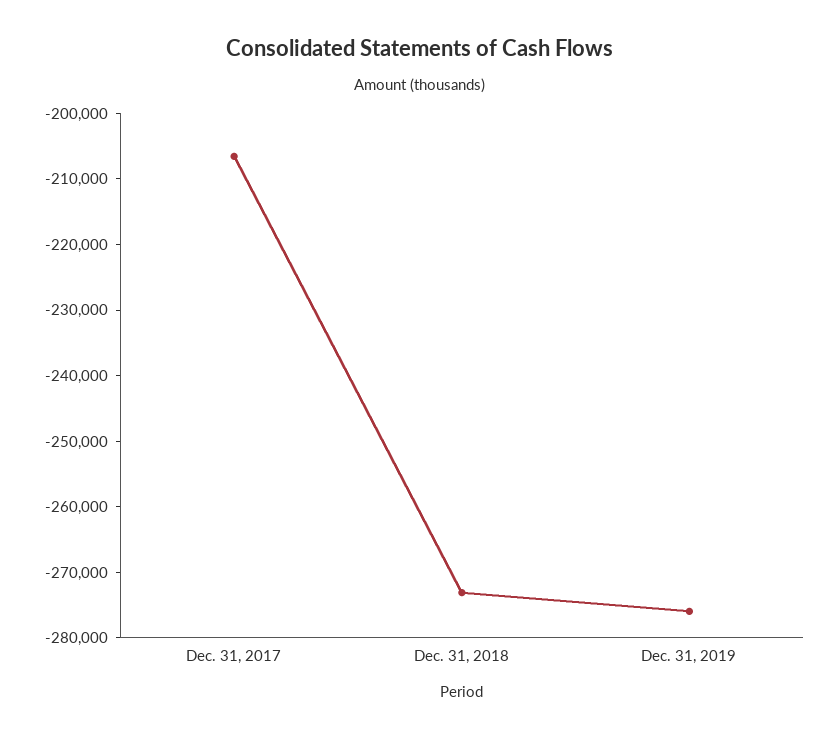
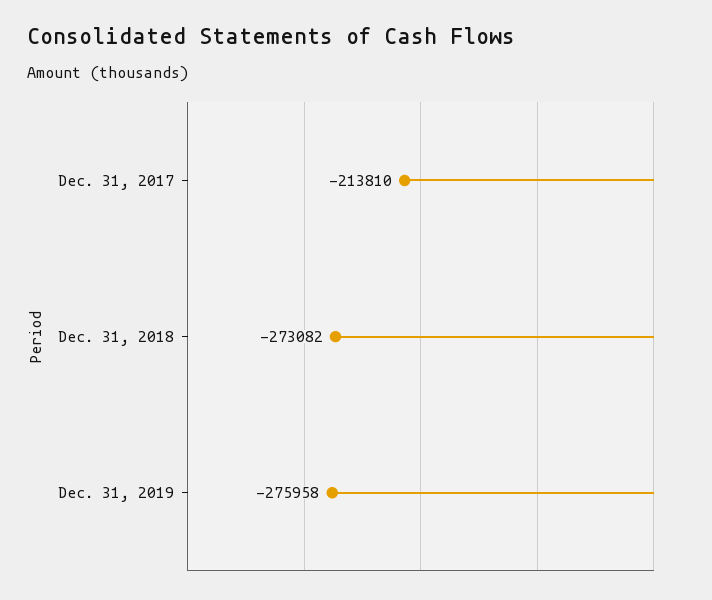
  {
-   "Dec. 31, 2017": -206000,
+   "Dec. 31, 2017": -213810,
    "Dec. 31, 2018": -273082,
    "Dec. 31, 2019": -275958
  }

